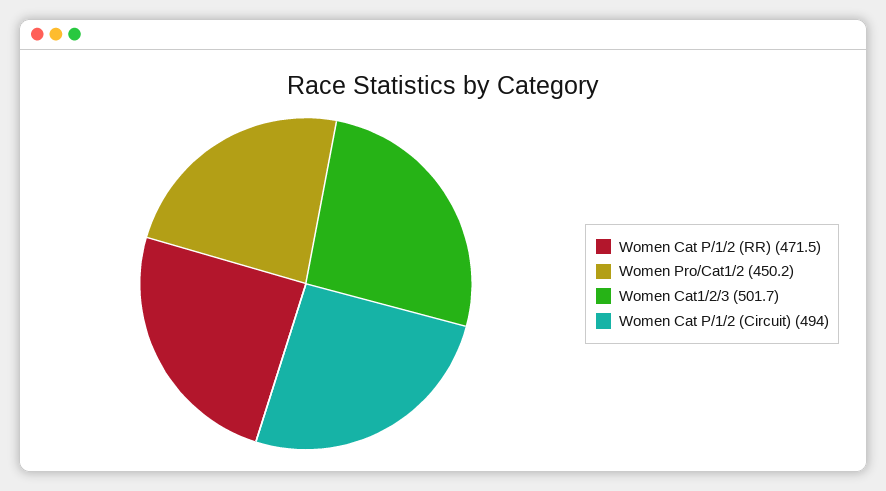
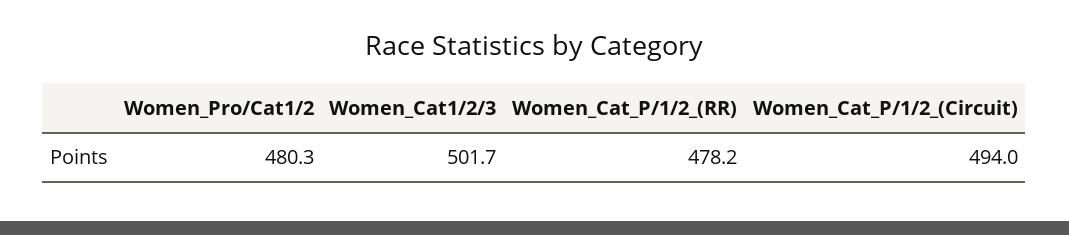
  {
-   "Women Cat P/1/2 (RR)": 471.5,
+   "Women Cat P/1/2 (RR)": 478.2,
-   "Women Pro/Cat1/2": 450.2,
+   "Women Pro/Cat1/2": 480.3,
    "Women Cat1/2/3": 501.7,
    "Women Cat P/1/2 (Circuit)": 494
  }

